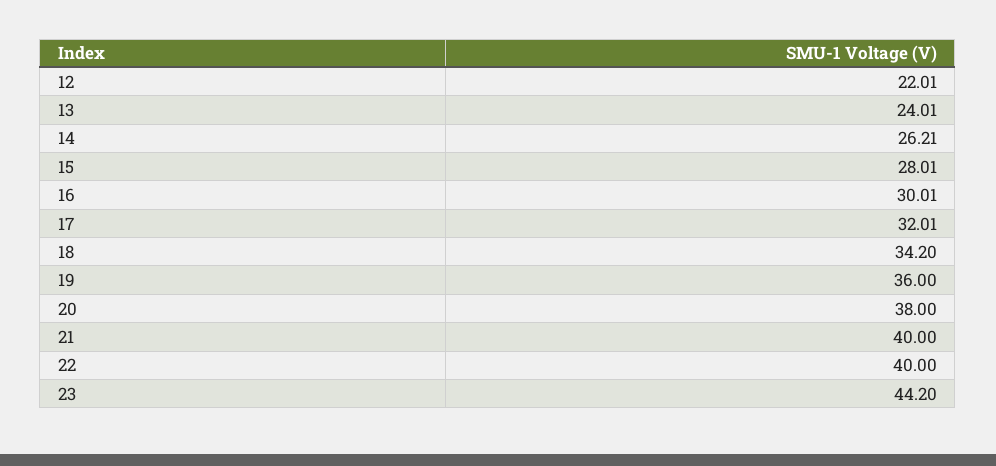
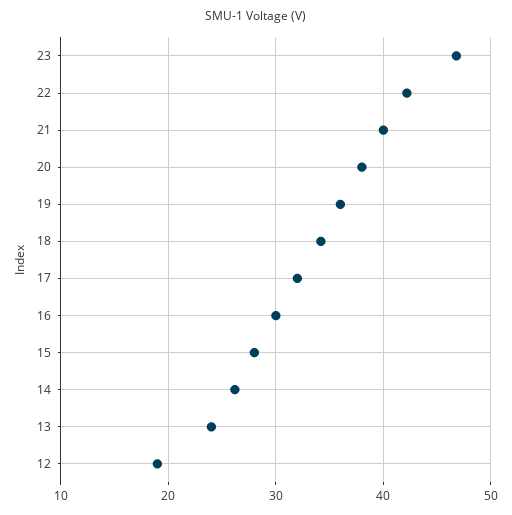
  {
-   "12": 22.01,
+   "12": 19,
    "13": 24.01,
    "14": 26.21,
    "15": 28.01,
    "16": 30.01,
    "17": 32.01,
    "18": 34.2,
    "19": 36,
    "20": 38,
    "21": 40,
-   "22": 40,
+   "22": 42,
-   "23": 44.2
+   "23": 47
  }

